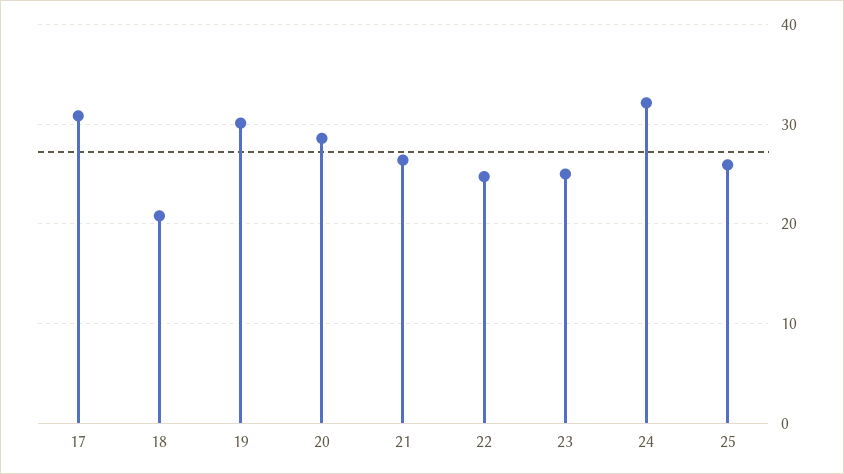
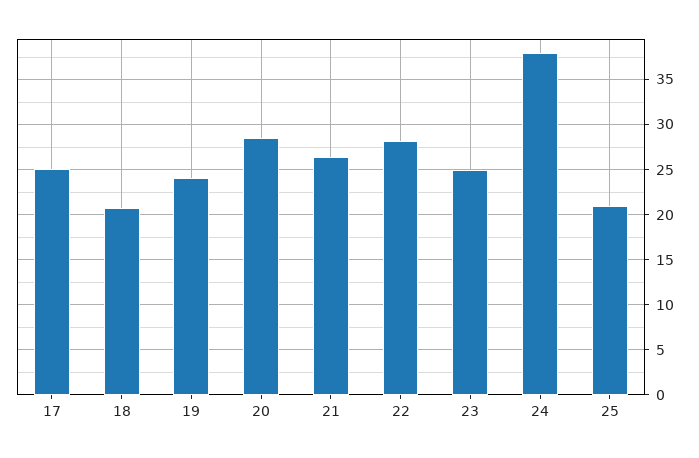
  {
-   "17": 31,
+   "17": 25,
    "18": 21,
-   "19": 30,
+   "19": 24,
    "20": 29,
    "21": 26,
-   "22": 25,
+   "22": 28,
    "23": 25,
-   "24": 32,
+   "24": 38,
-   "25": 26
+   "25": 21
  }

